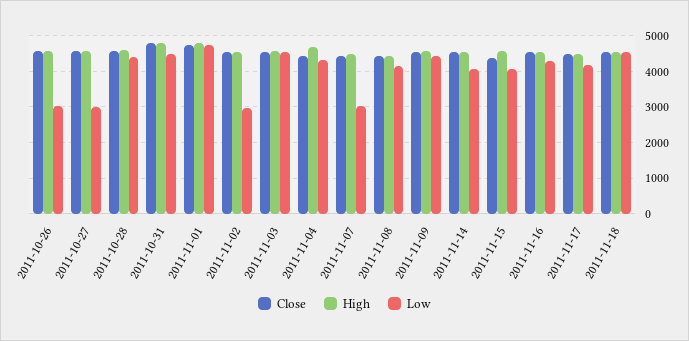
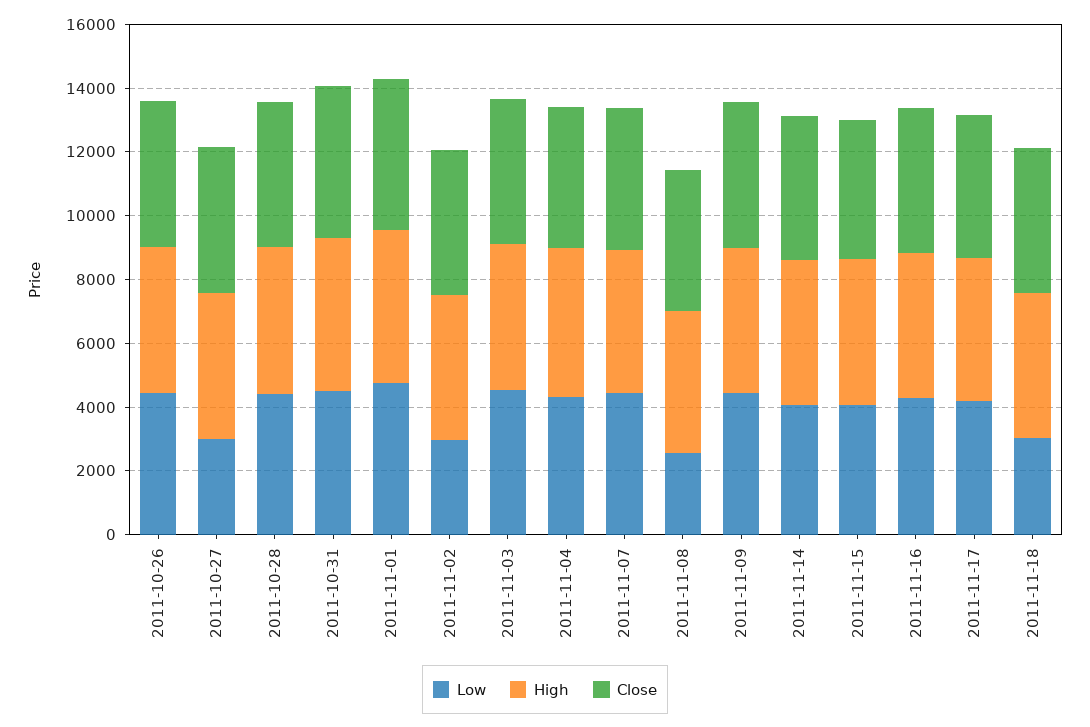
  {
    "Close": {
      "2011-10-26": 4600,
      "2011-10-27": 4600,
      "2011-10-28": 4600,
      "2011-10-31": 4800,
      "2011-11-01": 4800,
      "2011-11-02": 4600,
      "2011-11-03": 4600,
      "2011-11-04": 4400,
      "2011-11-07": 4400,
      "2011-11-08": 4400,
      "2011-11-09": 4600,
      "2011-11-14": 4600,
      "2011-11-15": 4400,
      "2011-11-16": 4600,
      "2011-11-17": 4400,
      "2011-11-18": 4600
    },
    "High": {
      "2011-10-26": 4600,
      "2011-10-27": 4600,
      "2011-10-28": 4600,
      "2011-10-31": 4800,
      "2011-11-01": 4800,
      "2011-11-02": 4600,
      "2011-11-03": 4600,
      "2011-11-04": 4600,
      "2011-11-07": 4400,
      "2011-11-08": 4400,
      "2011-11-09": 4600,
      "2011-11-14": 4600,
      "2011-11-15": 4600,
      "2011-11-16": 4600,
      "2011-11-17": 4400,
      "2011-11-18": 4600
    },
    "Low": {
-     "2011-10-26": 3000,
+     "2011-10-26": 4500,
      "2011-10-27": 3000,
      "2011-10-28": 4400,
      "2011-10-31": 4600,
      "2011-11-01": 4800,
      "2011-11-02": 3000,
      "2011-11-03": 4600,
      "2011-11-04": 4400,
-     "2011-11-07": 3000,
+     "2011-11-07": 4500,
-     "2011-11-08": 4200,
+     "2011-11-08": 2500,
      "2011-11-09": 4400,
      "2011-11-14": 4000,
      "2011-11-15": 4000,
      "2011-11-16": 4400,
      "2011-11-17": 4200,
-     "2011-11-18": 4600
+     "2011-11-18": 3000
    }
  }

